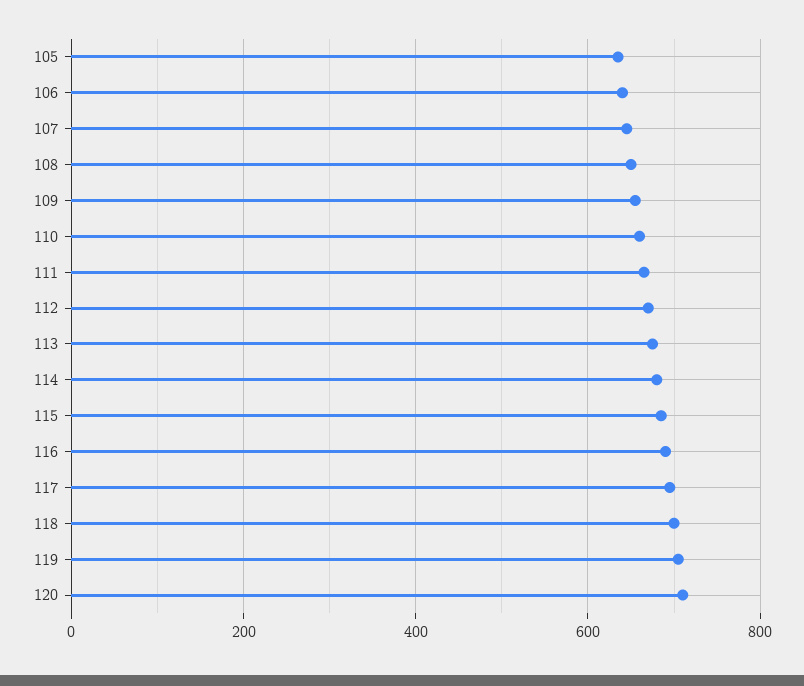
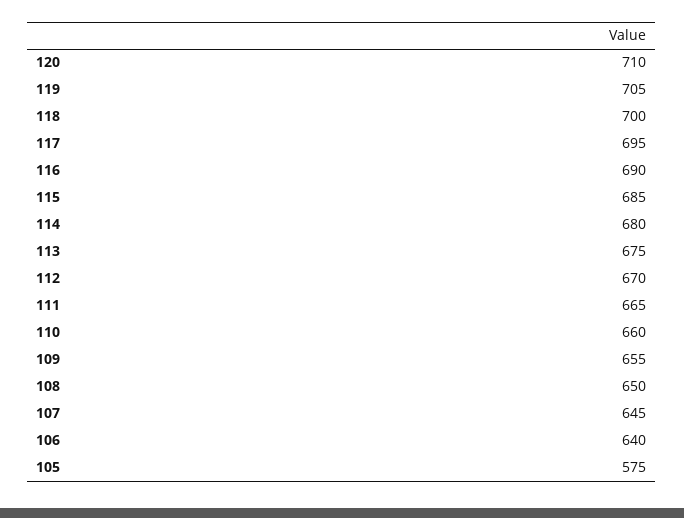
  {
-   "105": 640,
+   "105": 575,
    "106": 640,
    "107": 645,
    "108": 650,
    "109": 655,
    "110": 660,
    "111": 665,
    "112": 670,
    "113": 675,
    "114": 680,
    "115": 685,
    "116": 690,
    "117": 695,
    "118": 700,
    "119": 705,
    "120": 710
  }

